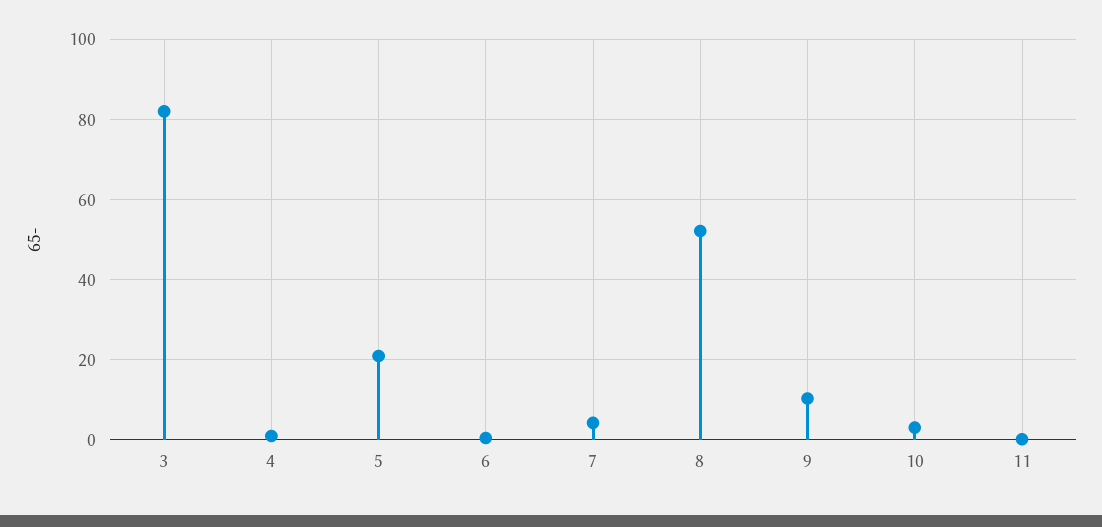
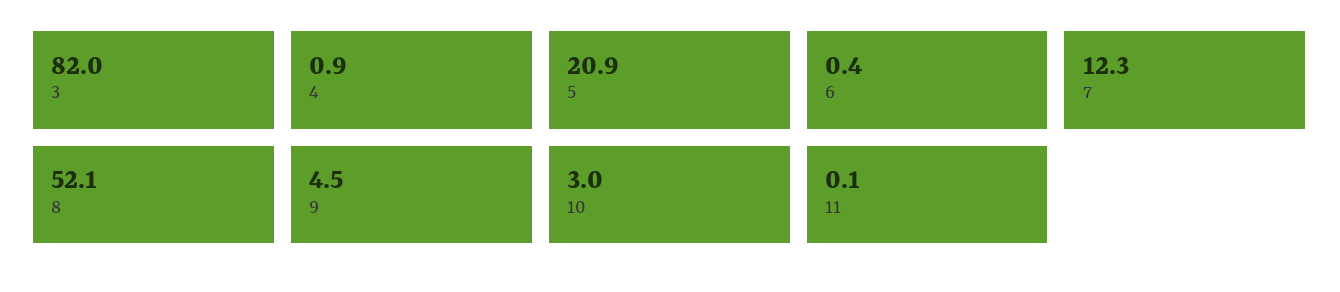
  {
    "3": 82,
    "4": 0.9,
    "5": 20.9,
    "6": 0.4,
-   "7": 4,
+   "7": 12.3,
    "8": 52.1,
-   "9": 10,
+   "9": 4.5,
    "10": 3,
    "11": 0.1
  }

